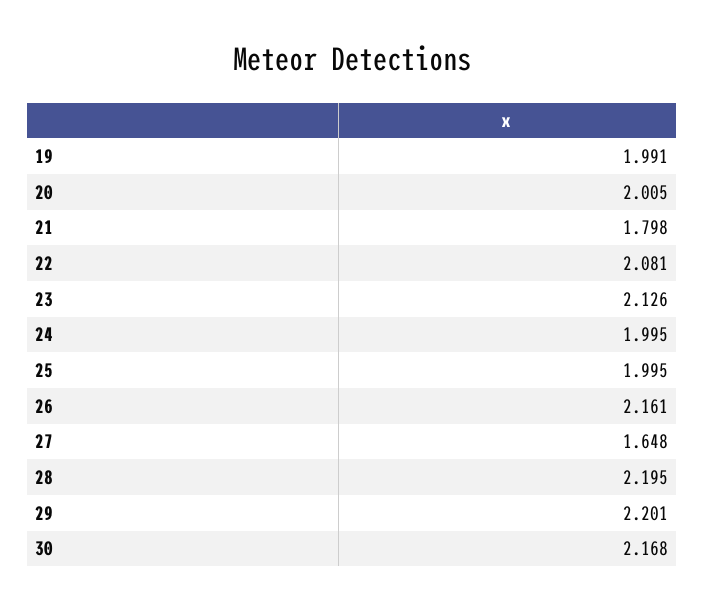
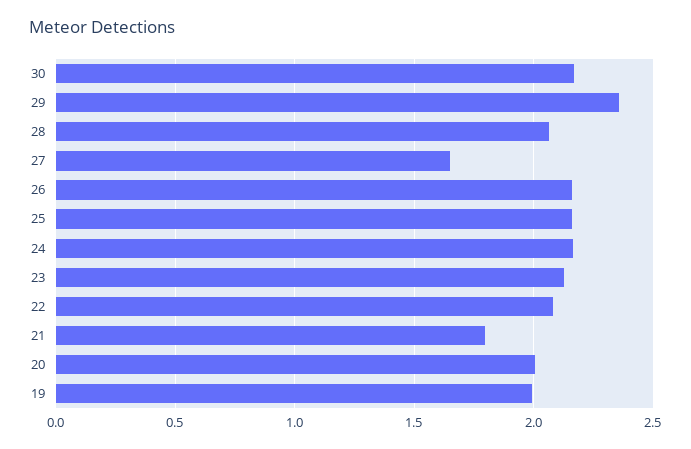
  {
    "19": 1.991,
    "20": 2.005,
    "21": 1.798,
    "22": 2.081,
    "23": 2.126,
-   "24": 1.995,
+   "24": 2.15,
-   "25": 1.995,
+   "25": 2.15,
    "26": 2.161,
    "27": 1.648,
-   "28": 2.195,
+   "28": 2.05,
-   "29": 2.201,
+   "29": 2.35,
    "30": 2.168
  }

